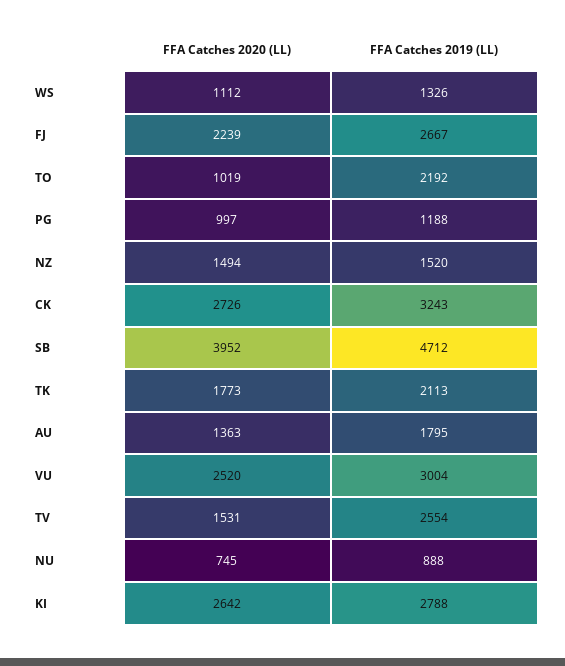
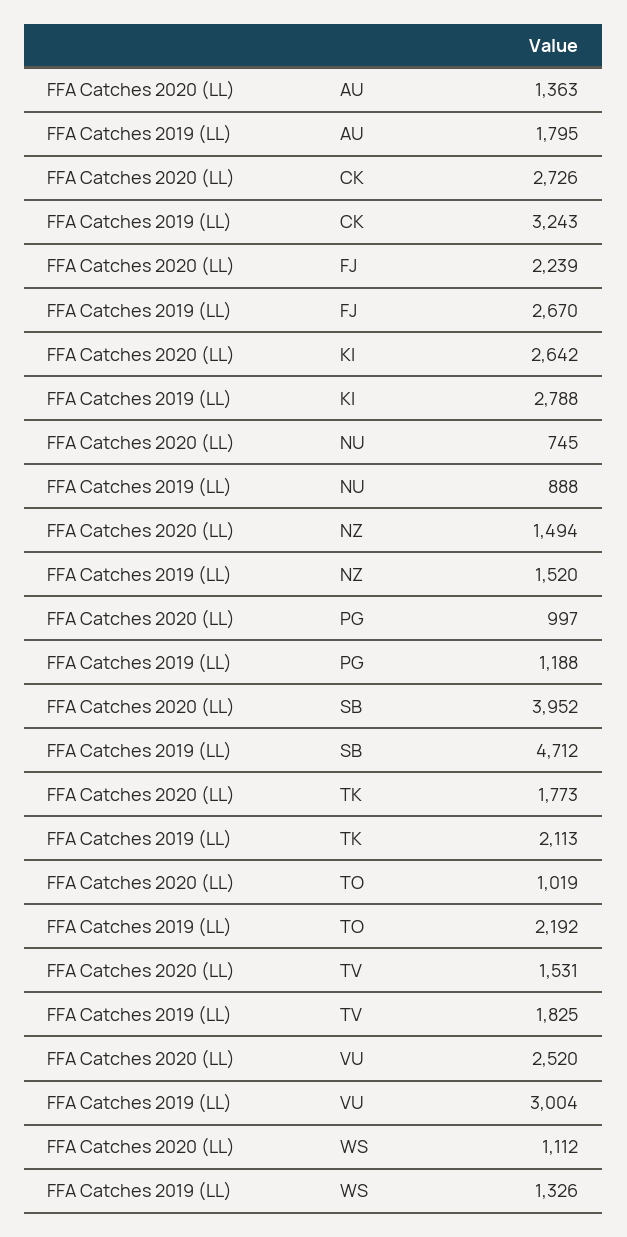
  {
    "FFA Catches 2020 (LL)": {
      "WS": 1112,
      "FJ": 2239,
      "TO": 1019,
      "PG": 997,
      "NZ": 1494,
      "CK": 2726,
      "SB": 3952,
      "TK": 1773,
      "AU": 1363,
      "VU": 2520,
      "TV": 1531,
      "NU": 745,
      "KI": 2642
    },
    "FFA Catches 2019 (LL)": {
      "WS": 1326,
-     "FJ": 2667,
+     "FJ": 2670,
      "TO": 2192,
      "PG": 1188,
      "NZ": 1520,
      "CK": 3243,
      "SB": 4712,
      "TK": 2113,
      "AU": 1795,
      "VU": 3004,
-     "TV": 2554,
+     "TV": 1825,
      "NU": 888,
      "KI": 2788
    }
  }

